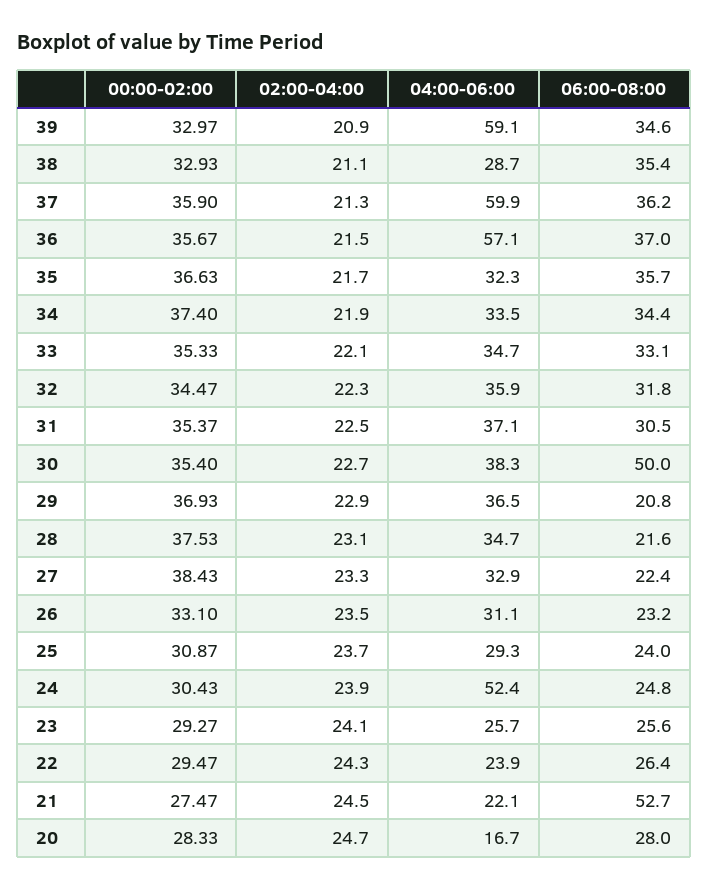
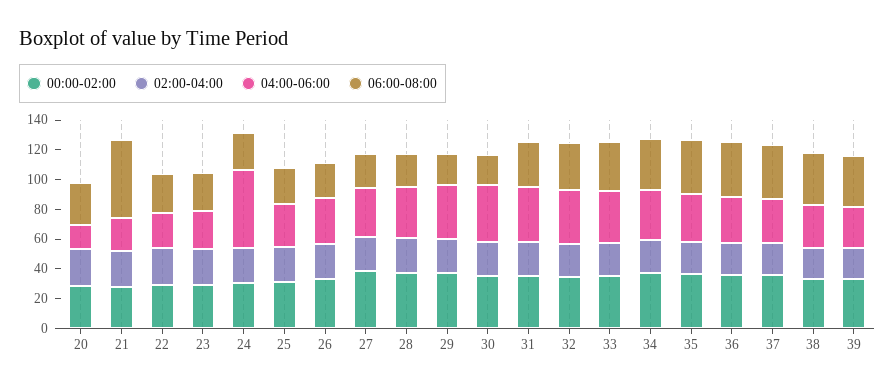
  {
    "00:00-02:00": {
      "39": 32.97,
      "38": 32.93,
      "37": 35.9,
      "36": 35.67,
      "35": 36.63,
      "34": 37.4,
      "33": 35.33,
      "32": 34.47,
      "31": 35.37,
      "30": 35.4,
      "29": 36.93,
      "28": 37.53,
      "27": 38.43,
      "26": 33.1,
      "25": 30.87,
      "24": 30.43,
      "23": 29.27,
      "22": 29.47,
      "21": 27.47,
      "20": 28.33
    },
    "02:00-04:00": {
      "39": 20.9,
      "38": 21.1,
      "37": 21.3,
      "36": 21.5,
      "35": 21.7,
      "34": 21.9,
      "33": 22.1,
      "32": 22.3,
      "31": 22.5,
      "30": 22.7,
      "29": 22.9,
      "28": 23.1,
      "27": 23.3,
      "26": 23.5,
      "25": 23.7,
      "24": 23.9,
      "23": 24.1,
      "22": 24.3,
      "21": 24.5,
      "20": 24.7
    },
    "04:00-06:00": {
-     "39": 59.1,
+     "39": 30,
      "38": 28.7,
-     "37": 59.9,
+     "37": 30,
-     "36": 57.1,
+     "36": 30,
      "35": 32.3,
      "34": 33.5,
      "33": 34.7,
      "32": 35.9,
      "31": 37.1,
      "30": 38.3,
      "29": 36.5,
      "28": 34.7,
      "27": 32.9,
      "26": 31.1,
      "25": 29.3,
      "24": 52.4,
      "23": 25.7,
      "22": 23.9,
      "21": 22.1,
      "20": 16.7
    },
    "06:00-08:00": {
      "39": 34.6,
      "38": 35.4,
      "37": 36.2,
      "36": 37,
      "35": 35.7,
      "34": 34.4,
      "33": 33.1,
      "32": 31.8,
      "31": 30.5,
-     "30": 50,
+     "30": 20,
      "29": 20.8,
      "28": 21.6,
      "27": 22.4,
      "26": 23.2,
      "25": 24,
      "24": 24.8,
      "23": 25.6,
      "22": 26.4,
      "21": 52.7,
      "20": 28
    }
  }

